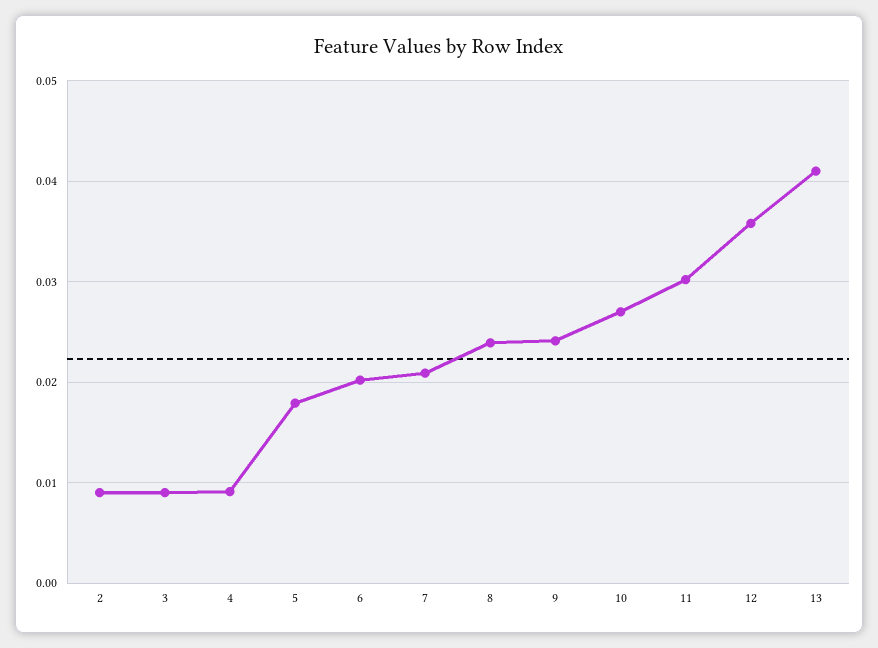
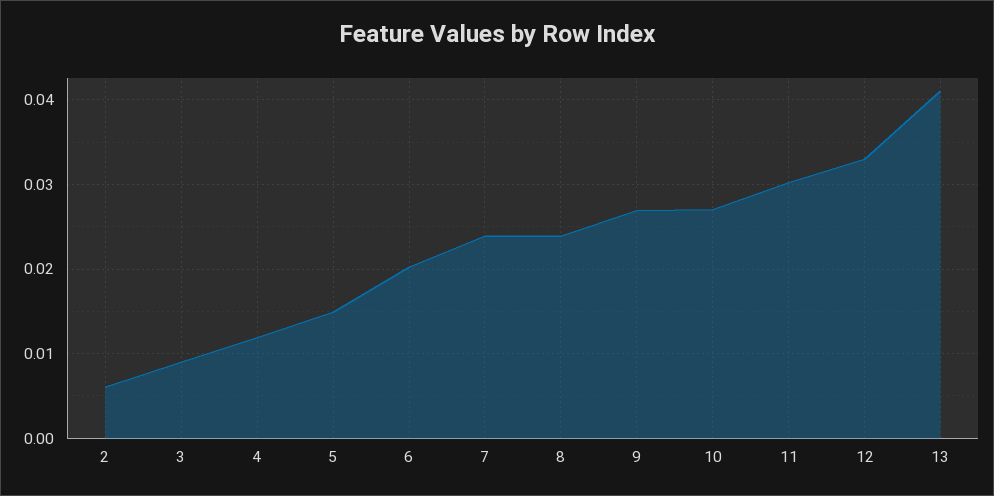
  {
-   "2": 0.009,
+   "2": 0.006,
    "3": 0.009,
-   "4": 0.009,
+   "4": 0.012,
-   "5": 0.018,
+   "5": 0.015,
    "6": 0.02,
-   "7": 0.021,
+   "7": 0.024,
    "8": 0.024,
-   "9": 0.024,
+   "9": 0.027,
    "10": 0.027,
    "11": 0.03,
-   "12": 0.036,
+   "12": 0.033,
    "13": 0.041
  }

